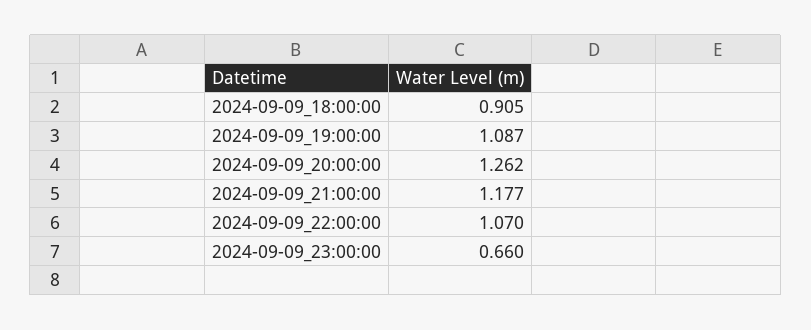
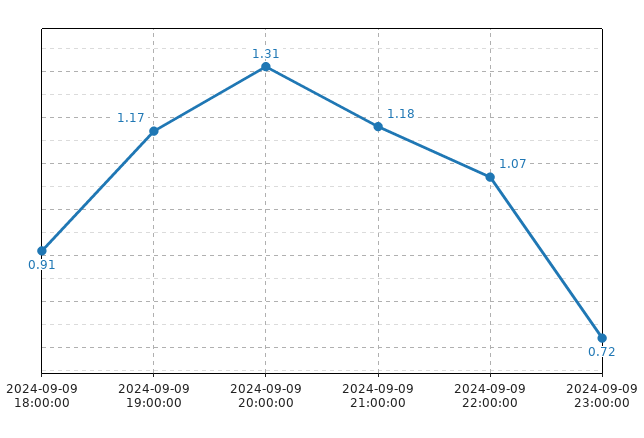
  {
    "2024-09-09_18:00:00": 0.905,
-   "2024-09-09_19:00:00": 1.087,
+   "2024-09-09_19:00:00": 1.17,
-   "2024-09-09_20:00:00": 1.262,
+   "2024-09-09_20:00:00": 1.31,
    "2024-09-09_21:00:00": 1.177,
    "2024-09-09_22:00:00": 1.07,
-   "2024-09-09_23:00:00": 0.66
+   "2024-09-09_23:00:00": 0.72
  }

